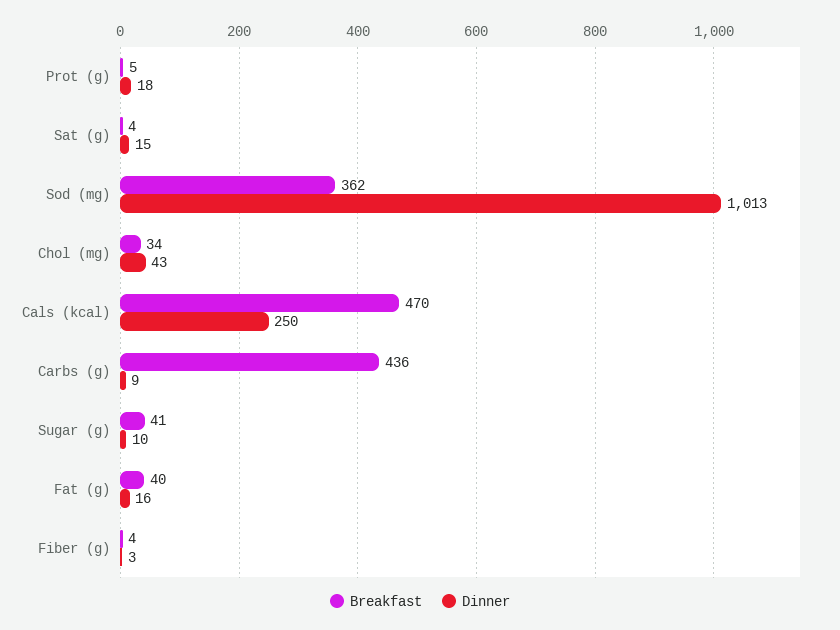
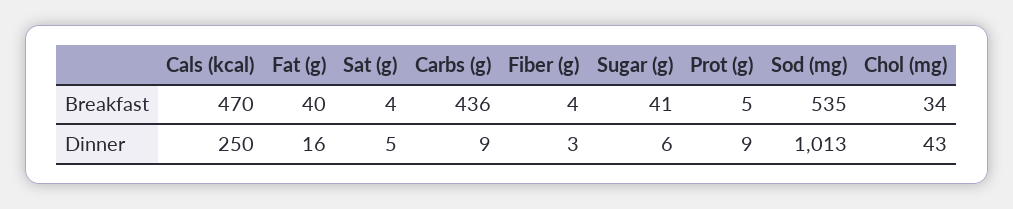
  {
    "Breakfast": {
      "Prot (g)": 5,
      "Sat (g)": 4,
-     "Sod (mg)": 362,
+     "Sod (mg)": 535,
      "Chol (mg)": 34,
      "Cals (kcal)": 470,
      "Carbs (g)": 436,
      "Sugar (g)": 41,
      "Fat (g)": 40,
      "Fiber (g)": 4
    },
    "Dinner": {
-     "Prot (g)": 18,
+     "Prot (g)": 9,
-     "Sat (g)": 15,
+     "Sat (g)": 5,
      "Sod (mg)": 1013,
      "Chol (mg)": 43,
      "Cals (kcal)": 250,
      "Carbs (g)": 9,
-     "Sugar (g)": 10,
+     "Sugar (g)": 6,
      "Fat (g)": 16,
      "Fiber (g)": 3
    }
  }

